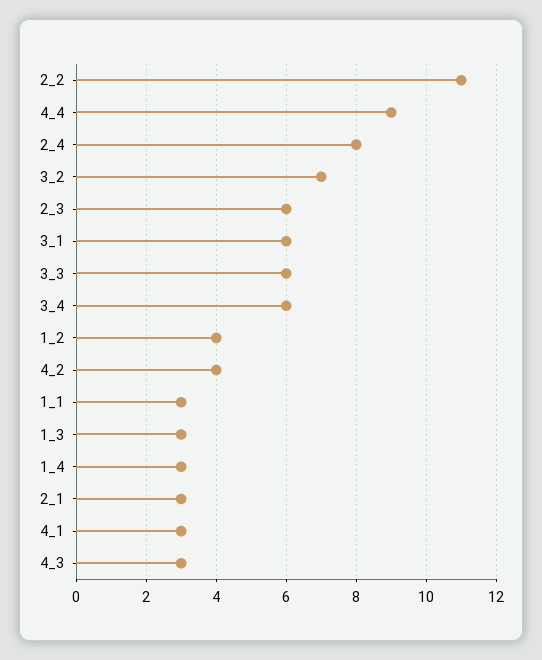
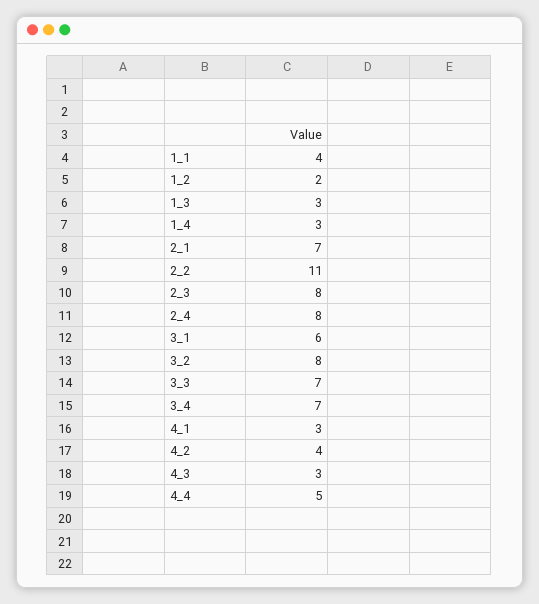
  {
    "2_2": 11,
-   "4_4": 9,
+   "4_4": 5,
    "2_4": 8,
-   "3_2": 7,
+   "3_2": 8,
-   "2_3": 6,
+   "2_3": 8,
    "3_1": 6,
-   "3_3": 6,
+   "3_3": 7,
-   "3_4": 6,
+   "3_4": 7,
-   "1_2": 4,
+   "1_2": 2,
    "4_2": 4,
-   "1_1": 3,
+   "1_1": 4,
    "1_3": 3,
    "1_4": 3,
-   "2_1": 3,
+   "2_1": 7,
    "4_1": 3,
    "4_3": 3
  }

